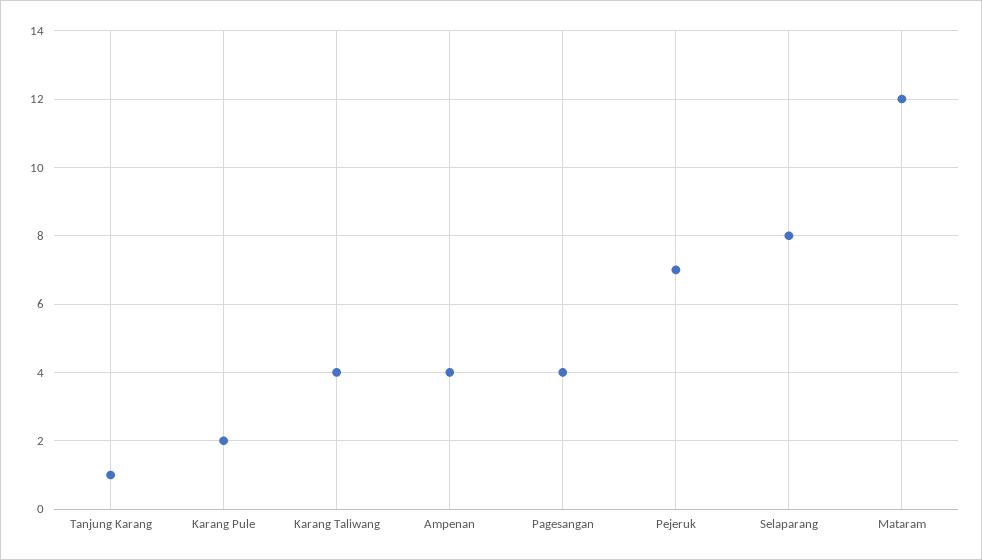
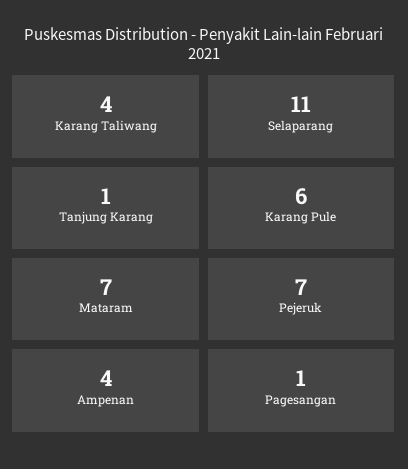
  {
    "Tanjung Karang": 1,
-   "Karang Pule": 2,
+   "Karang Pule": 6,
    "Karang Taliwang": 4,
    "Ampenan": 4,
-   "Pagesangan": 4,
+   "Pagesangan": 1,
    "Pejeruk": 7,
-   "Selaparang": 8,
+   "Selaparang": 11,
-   "Mataram": 12
+   "Mataram": 7
  }

